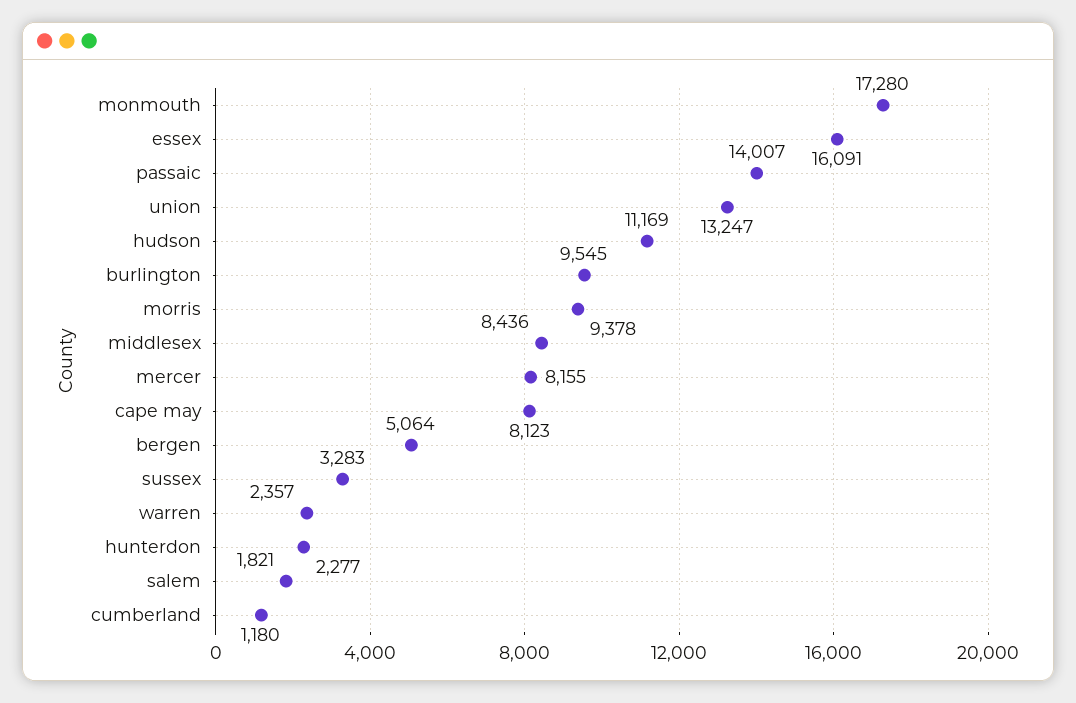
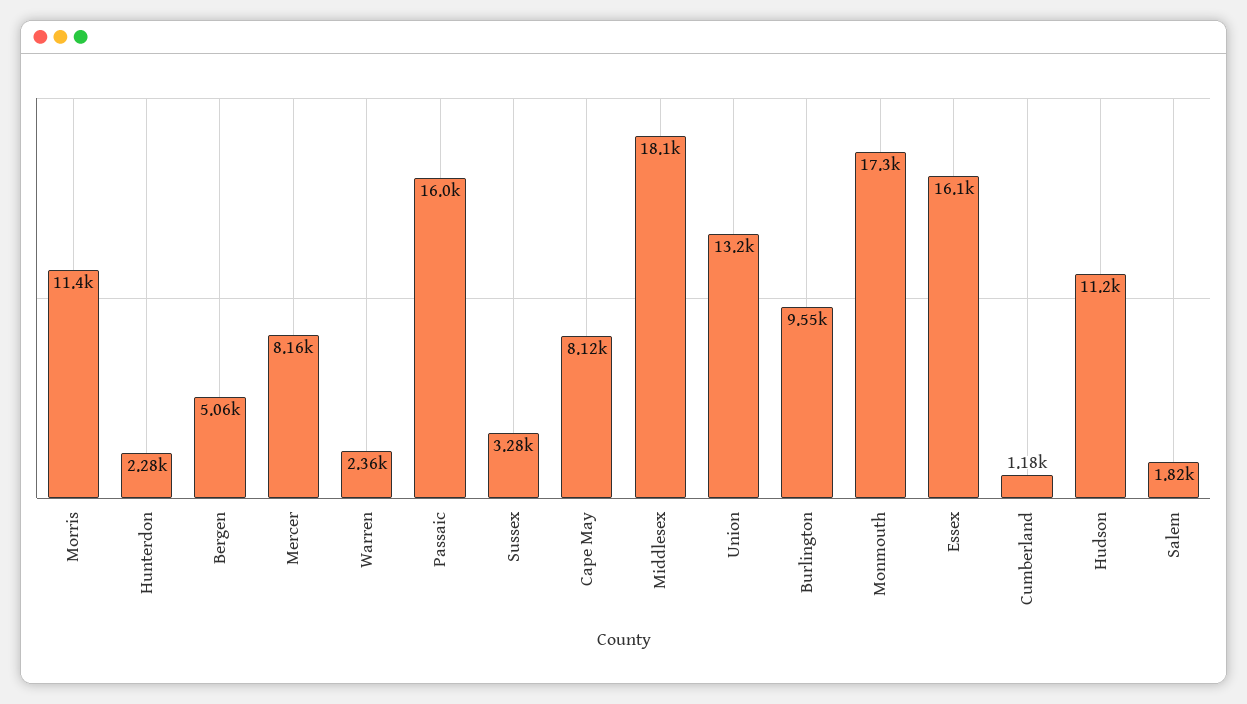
  {
    "monmouth": 17280,
    "essex": 16091,
-   "passaic": 14007,
+   "passaic": 16000,
    "union": 13247,
    "hudson": 11169,
    "burlington": 9545,
-   "morris": 9378,
+   "morris": 11400,
-   "middlesex": 8436,
+   "middlesex": 18100,
    "mercer": 8155,
    "cape may": 8123,
    "bergen": 5064,
    "sussex": 3283,
    "warren": 2357,
    "hunterdon": 2277,
    "salem": 1821,
    "cumberland": 1180
  }

